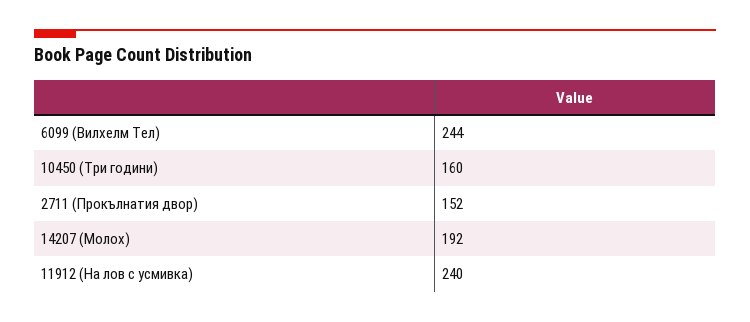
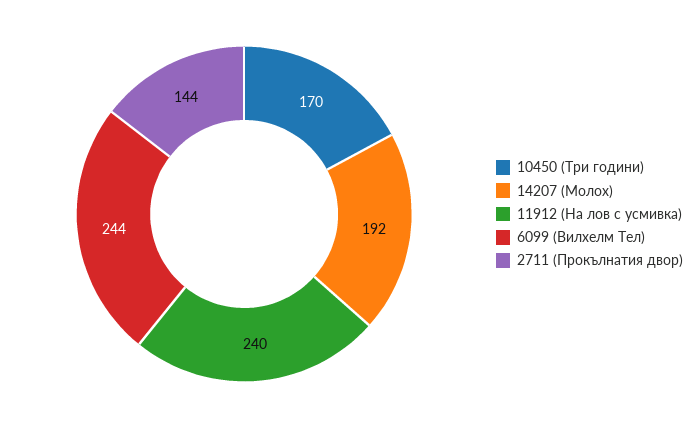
  {
    "6099 (Вилхелм Тел)": 244,
-   "10450 (Три години)": 160,
+   "10450 (Три години)": 170,
-   "2711 (Прокълнатия двор)": 152,
+   "2711 (Прокълнатия двор)": 144,
    "14207 (Молох)": 192,
    "11912 (На лов с усмивка)": 240
  }

